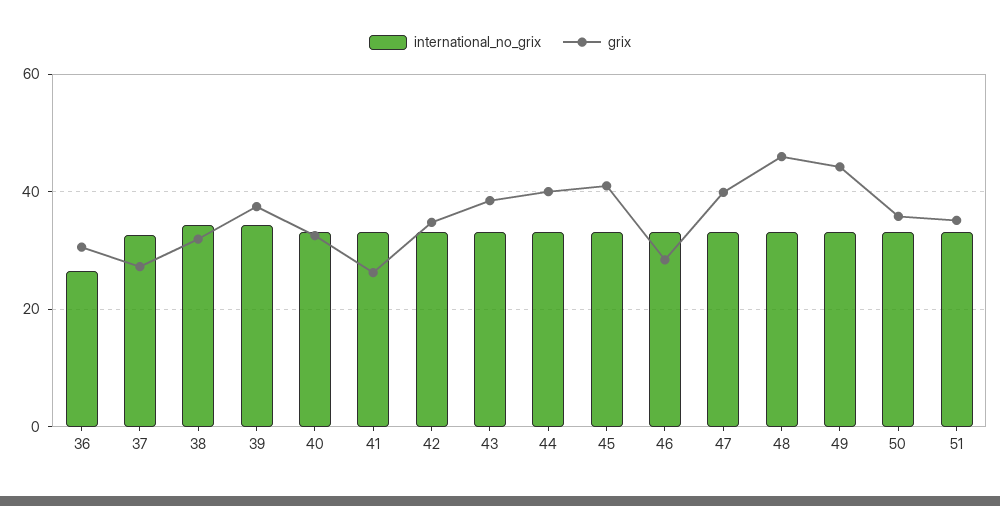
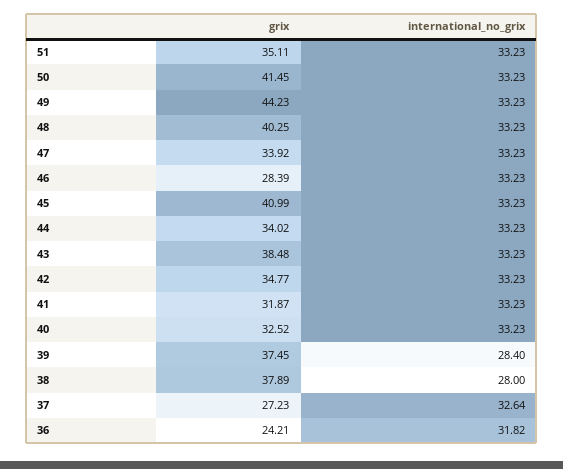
  {
    "international_no_grix": {
-     "36": 26,
+     "36": 31.82,
      "37": 32.64,
-     "38": 34,
+     "38": 28,
-     "39": 34,
+     "39": 28.4,
      "40": 33.23,
      "41": 33.23,
      "42": 33.23,
      "43": 33.23,
      "44": 33.23,
      "45": 33.23,
      "46": 33.23,
      "47": 33.23,
      "48": 33.23,
      "49": 33.23,
      "50": 33.23,
      "51": 33.23
    },
    "grix": {
-     "36": 30,
+     "36": 24.21,
      "37": 27.23,
-     "38": 32,
+     "38": 37.89,
      "39": 37.45,
      "40": 32.52,
-     "41": 26,
+     "41": 31.87,
      "42": 34.77,
      "43": 38.48,
-     "44": 40,
+     "44": 34.02,
      "45": 40.99,
      "46": 28.39,
-     "47": 40,
+     "47": 33.92,
-     "48": 46,
+     "48": 40.25,
      "49": 44.23,
-     "50": 36,
+     "50": 41.45,
      "51": 35.11
    }
  }

